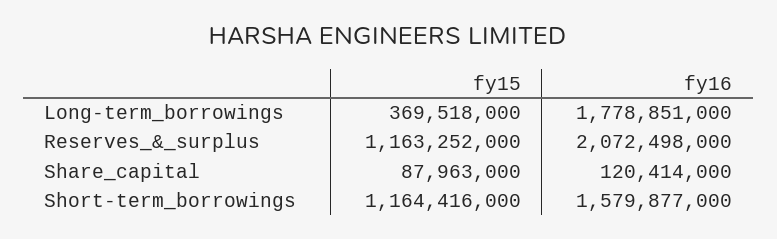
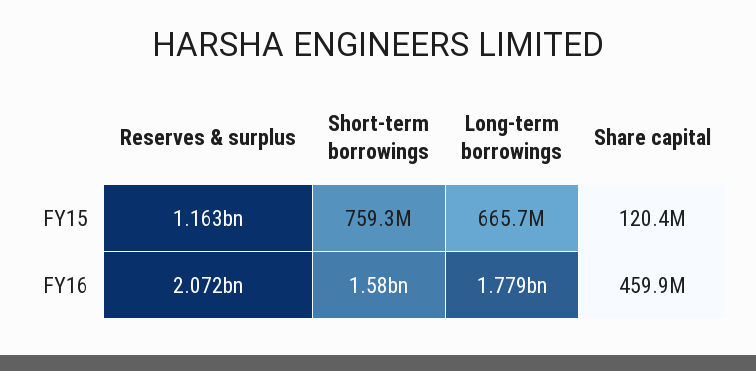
  {
    "fy15": {
-     "Long-term_borrowings": 369518000,
+     "Long-term_borrowings": 665700000,
      "Reserves_&_surplus": 1163252000,
-     "Share_capital": 87963000,
+     "Share_capital": 120400000,
-     "Short-term_borrowings": 1164416000
+     "Short-term_borrowings": 759300000
    },
    "fy16": {
      "Long-term_borrowings": 1778851000,
      "Reserves_&_surplus": 2072498000,
-     "Share_capital": 120414000,
+     "Share_capital": 459900000,
      "Short-term_borrowings": 1579877000
    }
  }

